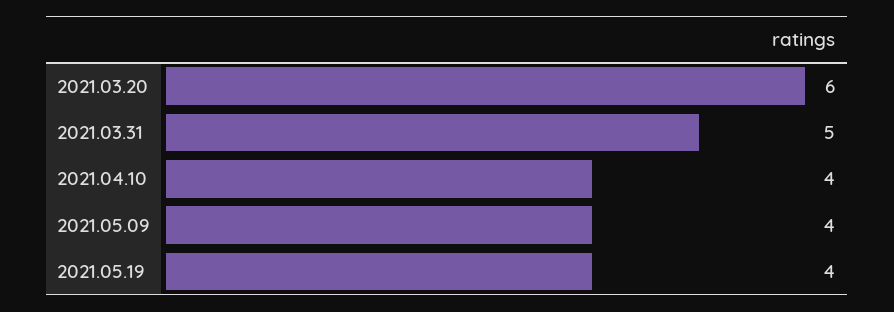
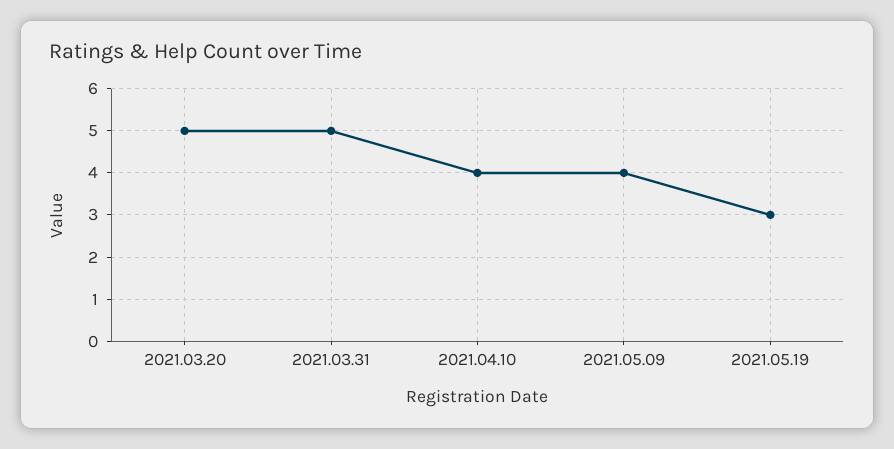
  {
-   "2021.03.20": 6,
+   "2021.03.20": 5,
    "2021.03.31": 5,
    "2021.04.10": 4,
    "2021.05.09": 4,
-   "2021.05.19": 4
+   "2021.05.19": 3
  }

